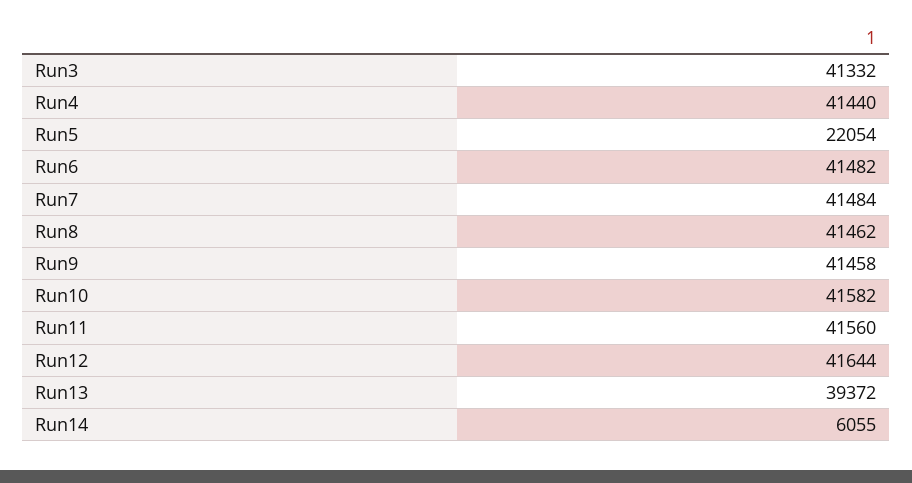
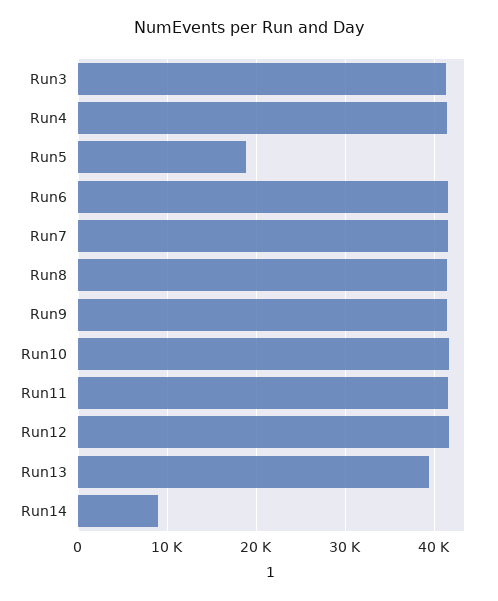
  {
    "Run3": 41332,
    "Run4": 41440,
-   "Run5": 22054,
+   "Run5": 19000,
    "Run6": 41482,
    "Run7": 41484,
    "Run8": 41462,
    "Run9": 41458,
    "Run10": 41582,
    "Run11": 41560,
    "Run12": 41644,
    "Run13": 39372,
-   "Run14": 6055
+   "Run14": 9000
  }

